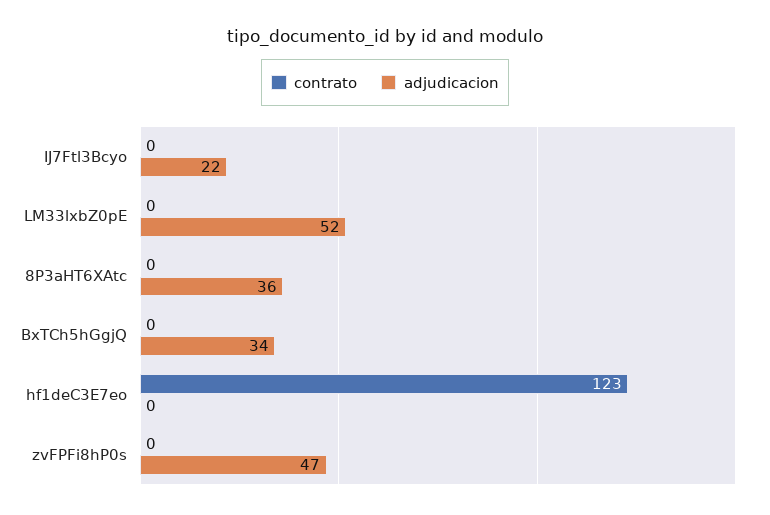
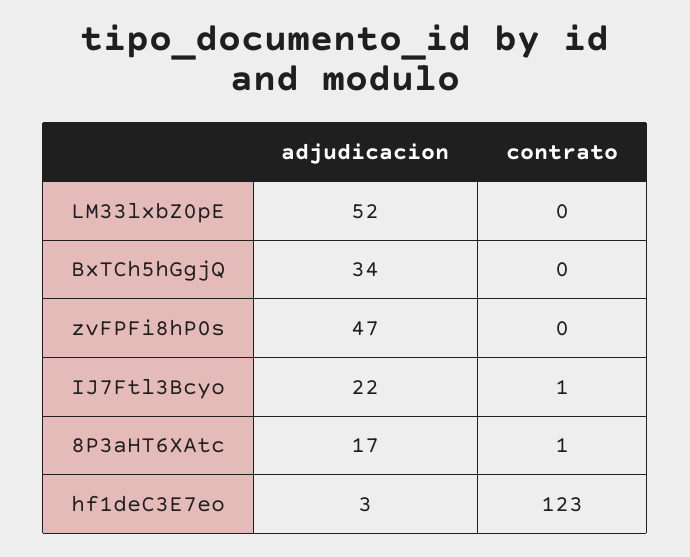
  {
    "contrato": {
-     "IJ7Ftl3Bcyo": 0,
+     "IJ7Ftl3Bcyo": 1,
      "LM33lxbZ0pE": 0,
-     "8P3aHT6XAtc": 0,
+     "8P3aHT6XAtc": 1,
      "BxTCh5hGgjQ": 0,
      "hf1deC3E7eo": 123,
      "zvFPFi8hP0s": 0
    },
    "adjudicacion": {
      "IJ7Ftl3Bcyo": 22,
      "LM33lxbZ0pE": 52,
-     "8P3aHT6XAtc": 36,
+     "8P3aHT6XAtc": 17,
      "BxTCh5hGgjQ": 34,
-     "hf1deC3E7eo": 0,
+     "hf1deC3E7eo": 3,
      "zvFPFi8hP0s": 47
    }
  }

